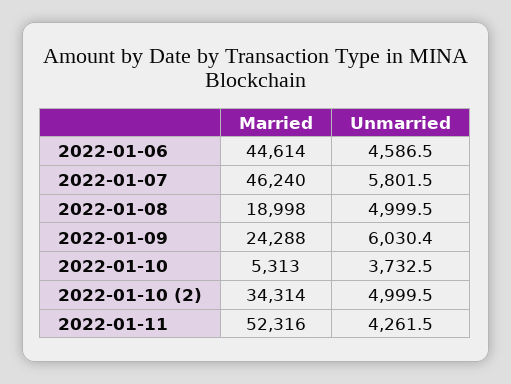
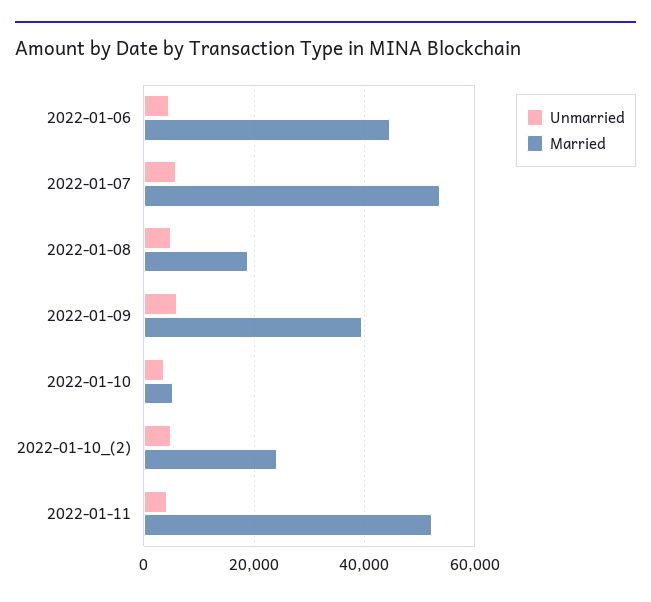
  {
    "Married": {
      "2022-01-06": 44614,
-     "2022-01-07": 46240,
+     "2022-01-07": 54000,
      "2022-01-08": 18998,
-     "2022-01-09": 24288,
+     "2022-01-09": 40000,
      "2022-01-10": 5313,
-     "2022-01-10 (2)": 34314,
+     "2022-01-10 (2)": 24000,
      "2022-01-11": 52316
    },
    "Unmarried": {
      "2022-01-06": 4586.5,
      "2022-01-07": 5801.5,
      "2022-01-08": 4999.5,
      "2022-01-09": 6030.4,
      "2022-01-10": 3732.5,
      "2022-01-10 (2)": 4999.5,
      "2022-01-11": 4261.5
    }
  }

